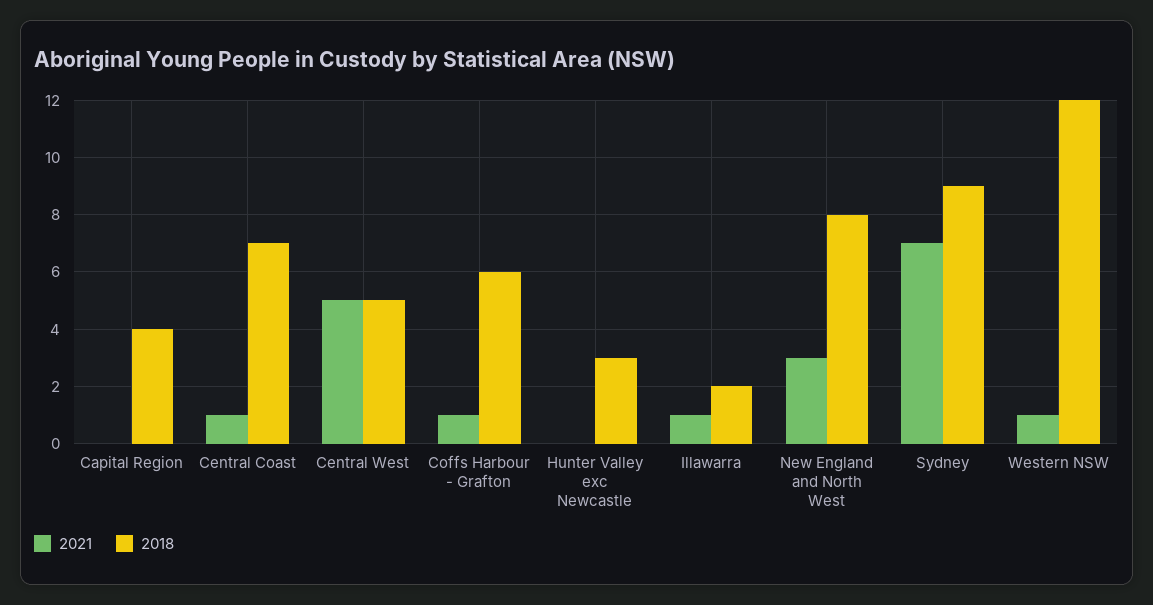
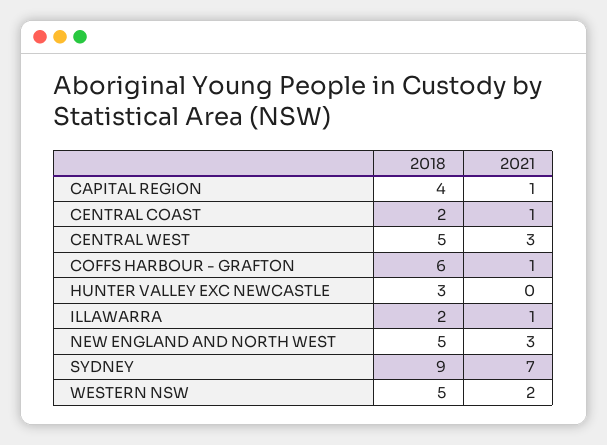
  {
    "2021": {
-     "Capital Region": 0,
+     "Capital Region": 1,
      "Central Coast": 1,
-     "Central West": 5,
+     "Central West": 3,
      "Coffs Harbour - Grafton": 1,
      "Hunter Valley exc Newcastle": 0,
      "Illawarra": 1,
      "New England and North West": 3,
      "Sydney": 7,
-     "Western NSW": 1
+     "Western NSW": 2
    },
    "2018": {
      "Capital Region": 4,
-     "Central Coast": 7,
+     "Central Coast": 2,
      "Central West": 5,
      "Coffs Harbour - Grafton": 6,
      "Hunter Valley exc Newcastle": 3,
      "Illawarra": 2,
-     "New England and North West": 8,
+     "New England and North West": 5,
      "Sydney": 9,
-     "Western NSW": 12
+     "Western NSW": 5
    }
  }

